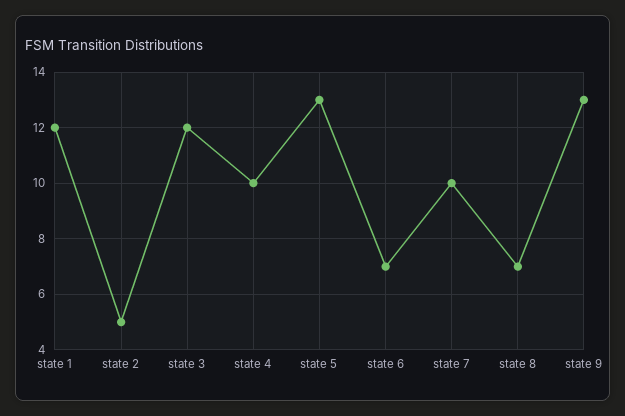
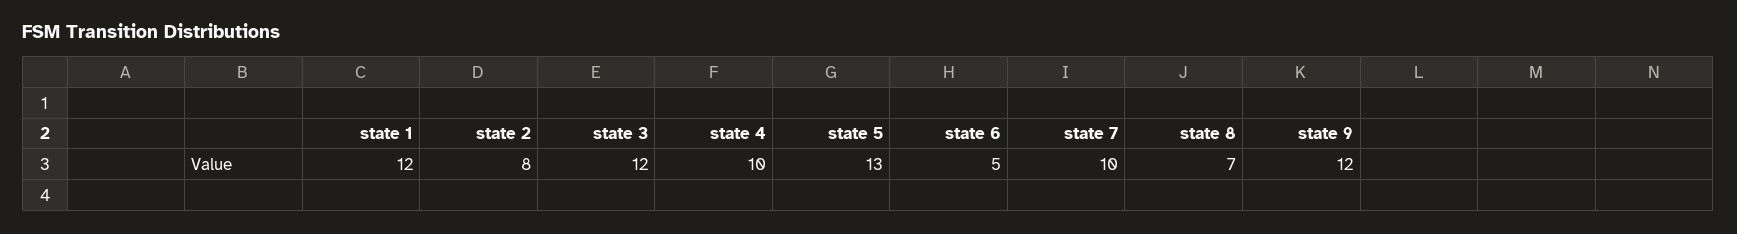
  {
    "state 1": 12,
-   "state 2": 5,
+   "state 2": 8,
    "state 3": 12,
    "state 4": 10,
    "state 5": 13,
-   "state 6": 7,
+   "state 6": 5,
    "state 7": 10,
    "state 8": 7,
-   "state 9": 13
+   "state 9": 12
  }

